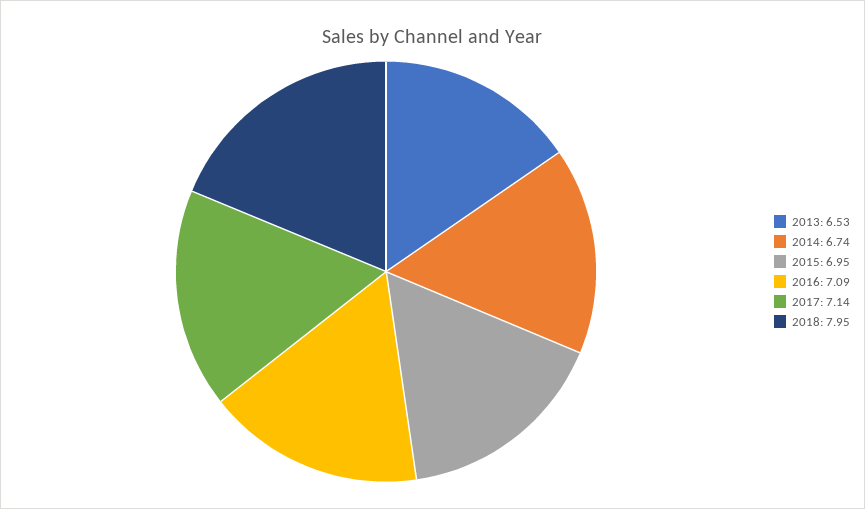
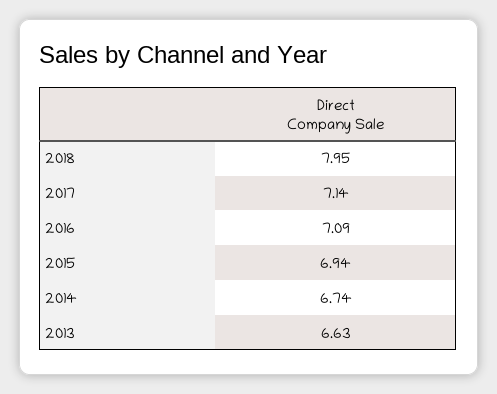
  {
-   "2013": 6.53,
+   "2013": 6.63,
    "2014": 6.74,
-   "2015": 6.95,
+   "2015": 6.94,
    "2016": 7.09,
    "2017": 7.14,
    "2018": 7.95
  }

